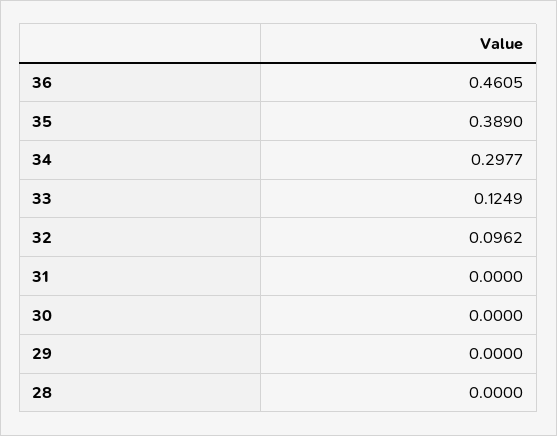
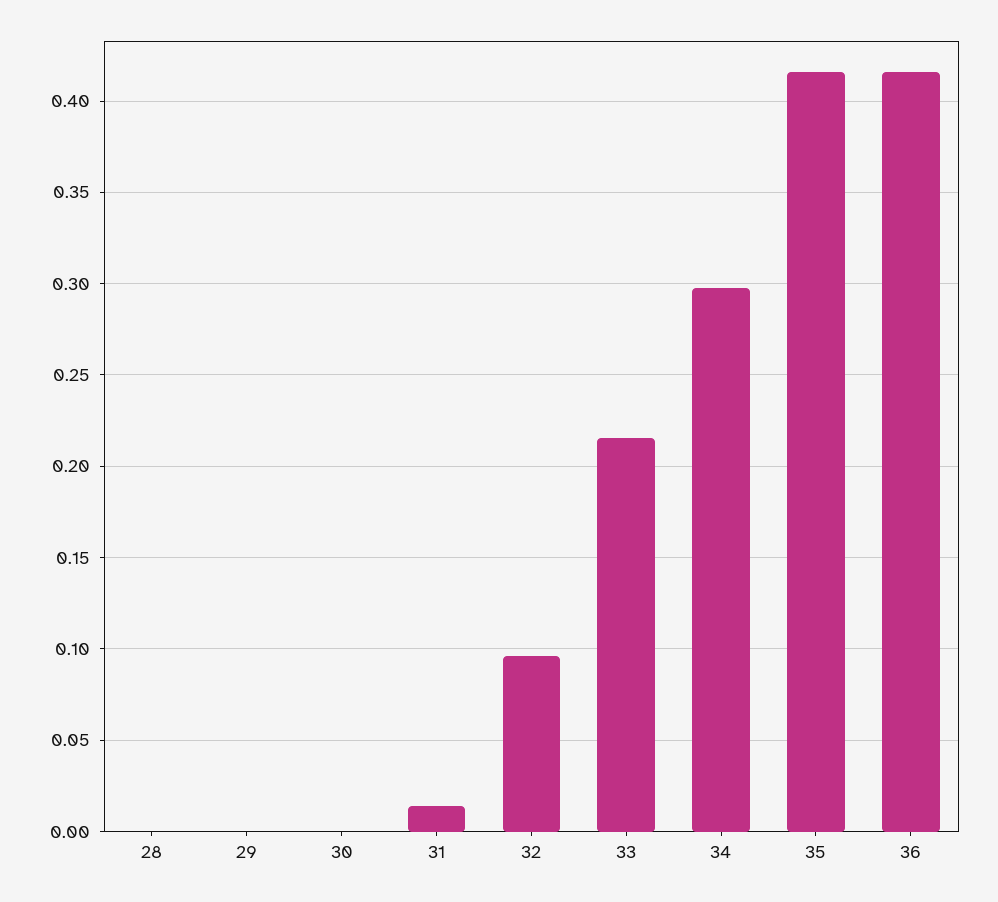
  {
-   "36": 0.4605,
+   "36": 0.415,
-   "35": 0.389,
+   "35": 0.415,
    "34": 0.2977,
-   "33": 0.1249,
+   "33": 0.215,
    "32": 0.0962,
-   "31": 0,
+   "31": 0.015,
    "30": 0,
    "29": 0,
    "28": 0
  }

